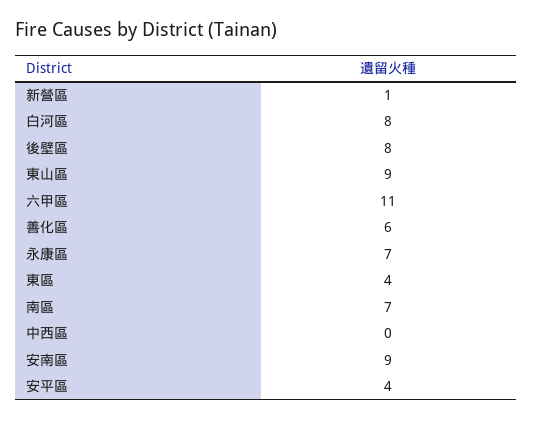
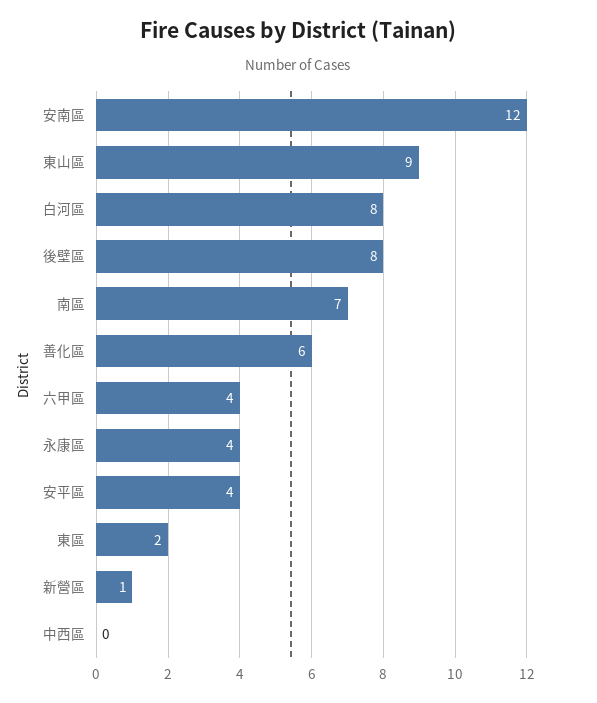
  {
    "新營區": 1,
    "白河區": 8,
    "後壁區": 8,
    "東山區": 9,
-   "六甲區": 11,
+   "六甲區": 4,
    "善化區": 6,
-   "永康區": 7,
+   "永康區": 4,
-   "東區": 4,
+   "東區": 2,
    "南區": 7,
    "中西區": 0,
-   "安南區": 9,
+   "安南區": 12,
    "安平區": 4
  }

